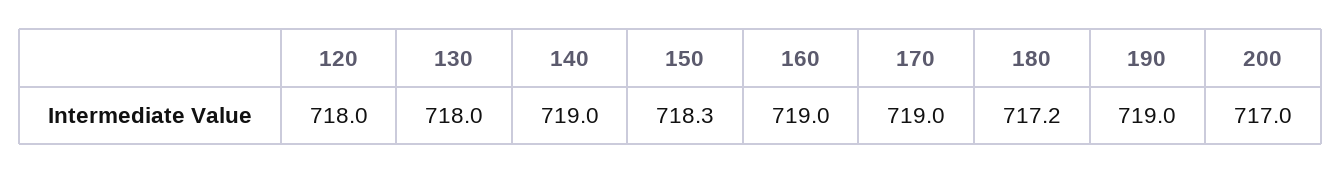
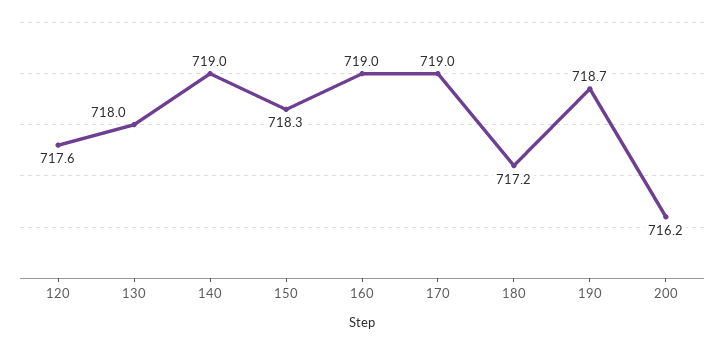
  {
-   "120": 718,
+   "120": 717.6,
    "130": 718,
    "140": 719,
    "150": 718.3,
    "160": 719,
    "170": 719,
    "180": 717.2,
-   "190": 719,
+   "190": 718.7,
-   "200": 717
+   "200": 716.2
  }

